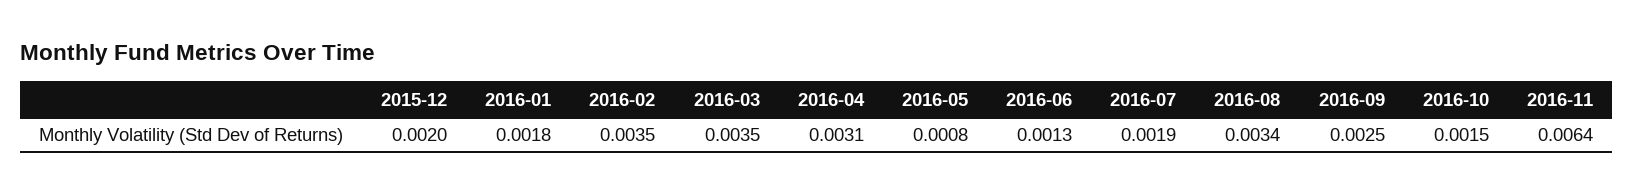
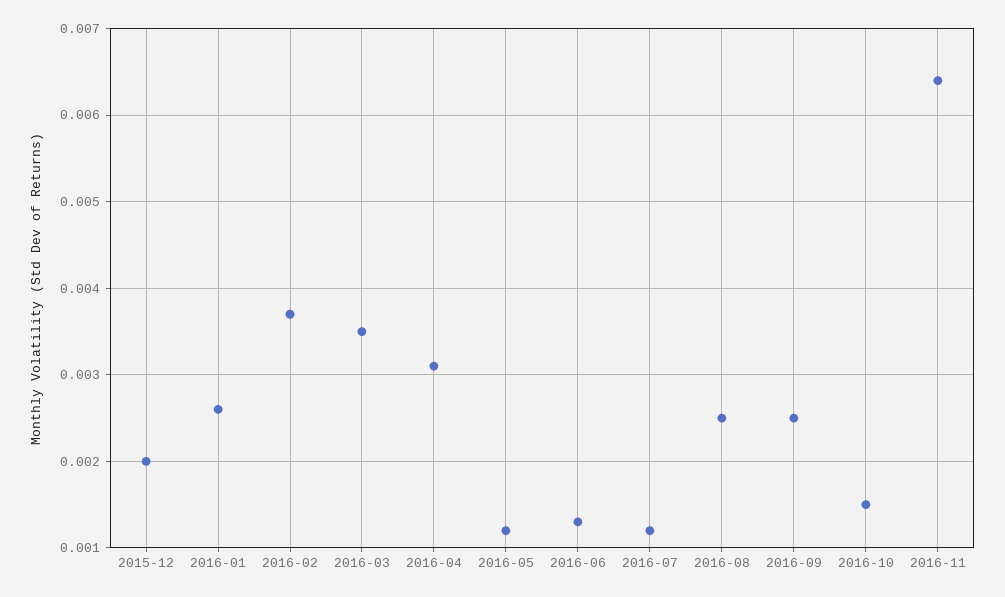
  {
    "2015-12": 0.002,
-   "2016-01": 0.0018,
+   "2016-01": 0.0026,
-   "2016-02": 0.0035,
+   "2016-02": 0.0037,
    "2016-03": 0.0035,
    "2016-04": 0.0031,
-   "2016-05": 0.0008,
+   "2016-05": 0.0012,
    "2016-06": 0.0013,
-   "2016-07": 0.0019,
+   "2016-07": 0.0012,
-   "2016-08": 0.0034,
+   "2016-08": 0.0025,
    "2016-09": 0.0025,
    "2016-10": 0.0015,
    "2016-11": 0.0064
  }

